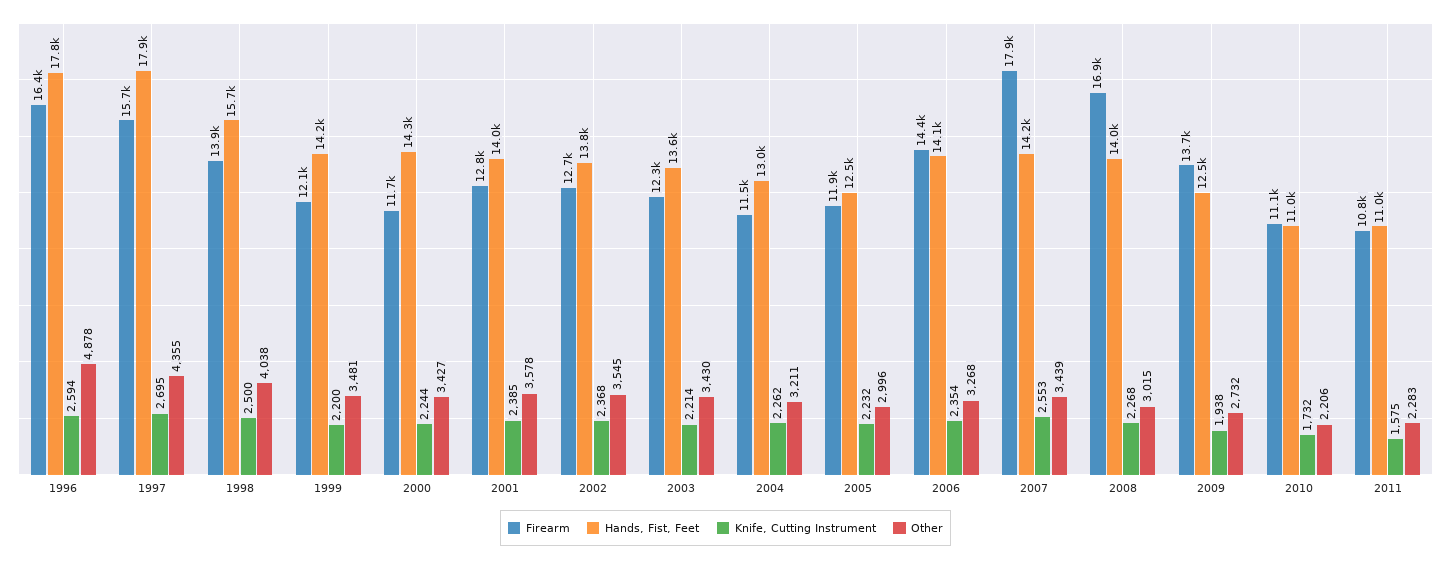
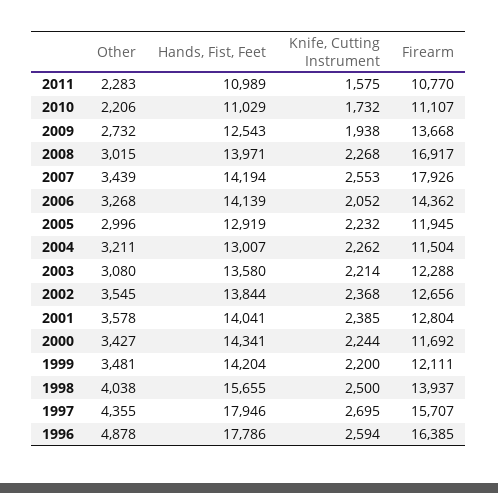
  {
    "Firearm": {
      "1996": 16385,
      "1997": 15707,
      "1998": 13937,
      "1999": 12111,
      "2000": 11692,
      "2001": 12804,
      "2002": 12656,
      "2003": 12288,
      "2004": 11504,
      "2005": 11945,
      "2006": 14362,
      "2007": 17926,
      "2008": 16917,
      "2009": 13668,
      "2010": 11107,
      "2011": 10770
    },
    "Hands, Fist, Feet": {
      "1996": 17786,
      "1997": 17946,
      "1998": 15655,
      "1999": 14204,
      "2000": 14341,
      "2001": 14041,
      "2002": 13844,
      "2003": 13580,
      "2004": 13007,
-     "2005": 12500,
+     "2005": 12919,
      "2006": 14139,
      "2007": 14194,
      "2008": 13971,
      "2009": 12543,
      "2010": 11029,
      "2011": 10989
    },
    "Knife, Cutting Instrument": {
      "1996": 2594,
      "1997": 2695,
      "1998": 2500,
      "1999": 2200,
      "2000": 2244,
      "2001": 2385,
      "2002": 2368,
      "2003": 2214,
      "2004": 2262,
      "2005": 2232,
-     "2006": 2354,
+     "2006": 2052,
      "2007": 2553,
      "2008": 2268,
      "2009": 1938,
      "2010": 1732,
      "2011": 1575
    },
    "Other": {
      "1996": 4878,
      "1997": 4355,
      "1998": 4038,
      "1999": 3481,
      "2000": 3427,
      "2001": 3578,
      "2002": 3545,
-     "2003": 3430,
+     "2003": 3080,
      "2004": 3211,
      "2005": 2996,
      "2006": 3268,
      "2007": 3439,
      "2008": 3015,
      "2009": 2732,
      "2010": 2206,
      "2011": 2283
    }
  }

